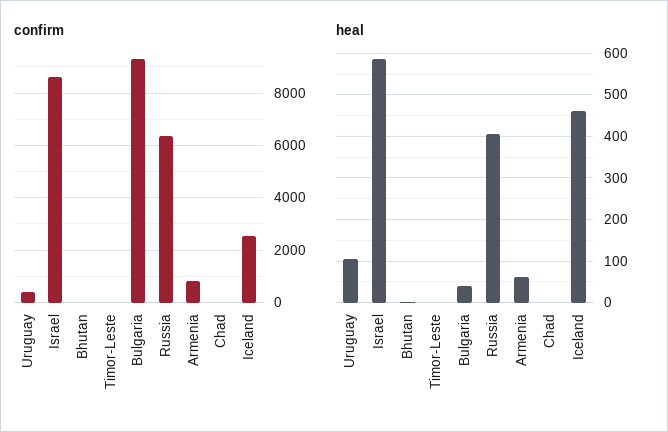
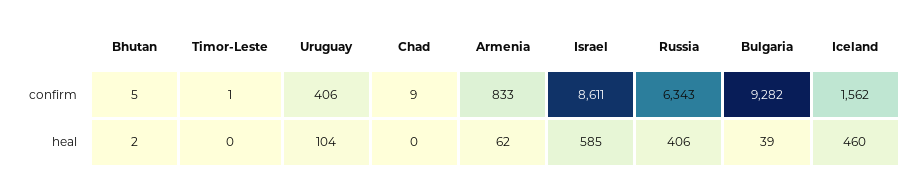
  {
    "confirm": {
      "Uruguay": 406,
      "Israel": 8611,
      "Bhutan": 5,
      "Timor-Leste": 1,
      "Bulgaria": 9282,
      "Russia": 6343,
      "Armenia": 833,
      "Chad": 9,
-     "Iceland": 2500
+     "Iceland": 1562
    },
    "heal": {
      "Uruguay": 104,
      "Israel": 585,
      "Bhutan": 2,
      "Timor-Leste": 0,
      "Bulgaria": 39,
      "Russia": 406,
      "Armenia": 62,
      "Chad": 0,
      "Iceland": 460
    }
  }

